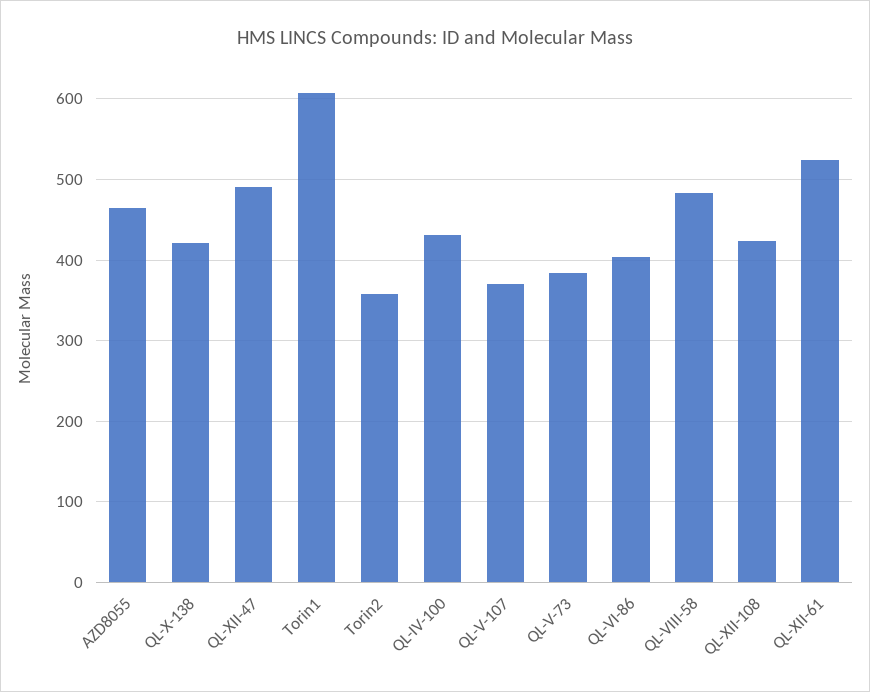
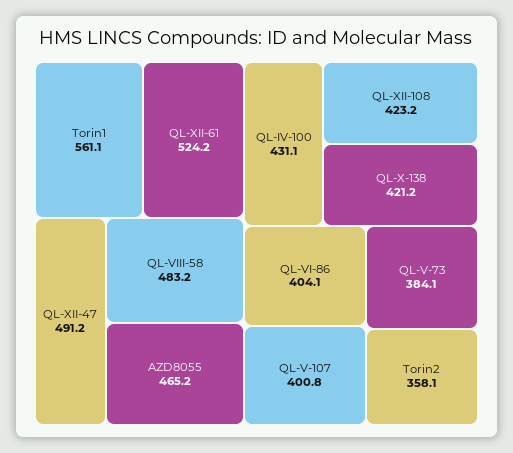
  {
    "AZD8055": 465.2,
    "QL-X-138": 421.2,
    "QL-XII-47": 491.2,
-   "Torin1": 610,
+   "Torin1": 561.1,
    "Torin2": 358.1,
    "QL-IV-100": 431.1,
-   "QL-V-107": 370,
+   "QL-V-107": 400.8,
    "QL-V-73": 384.1,
    "QL-VI-86": 404.1,
    "QL-VIII-58": 483.2,
    "QL-XII-108": 423.2,
    "QL-XII-61": 524.2
  }

